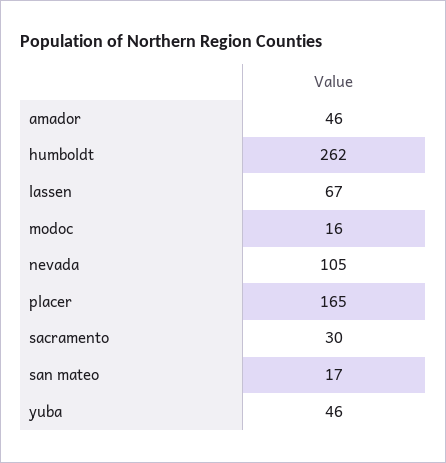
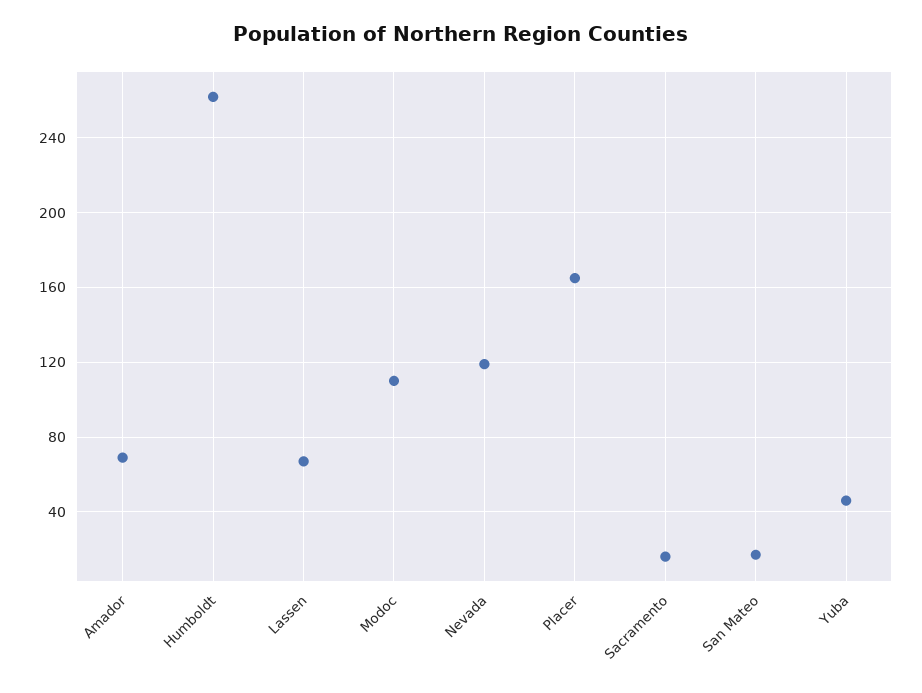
  {
-   "amador": 46,
+   "amador": 70,
    "humboldt": 262,
    "lassen": 67,
-   "modoc": 16,
+   "modoc": 110,
-   "nevada": 105,
+   "nevada": 120,
    "placer": 165,
-   "sacramento": 30,
+   "sacramento": 15,
    "san mateo": 17,
    "yuba": 46
  }

